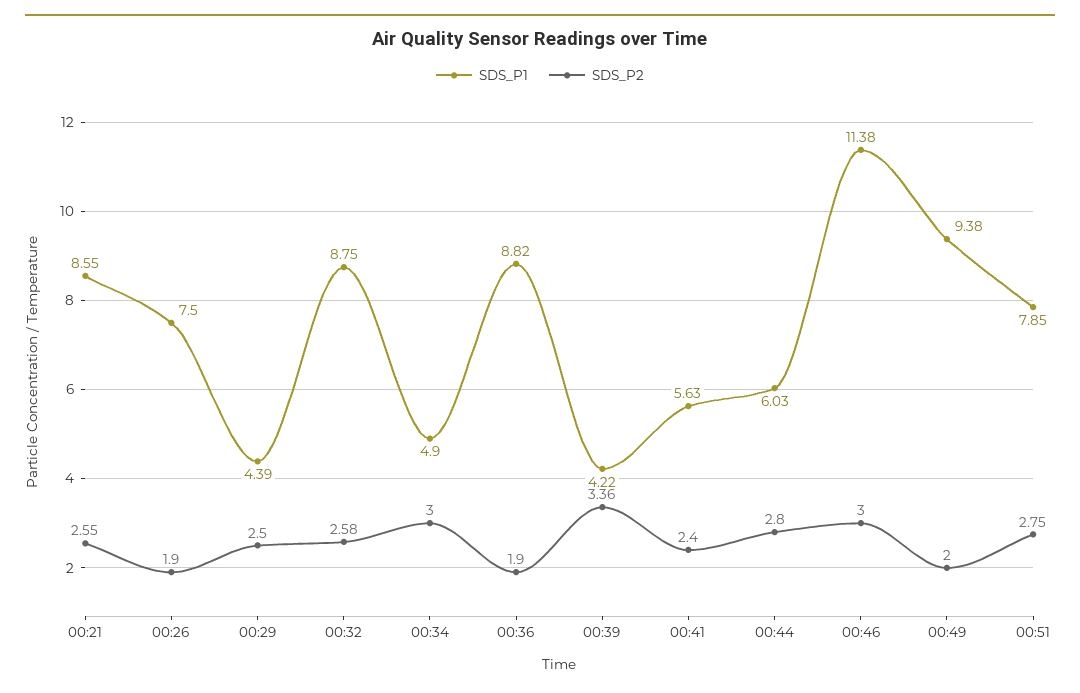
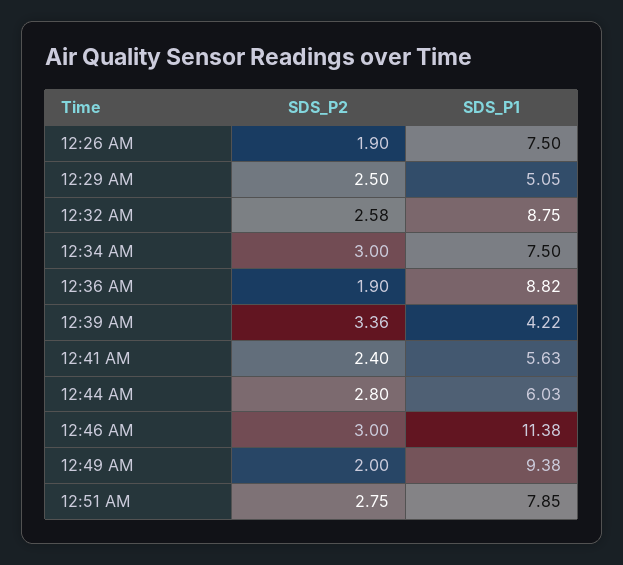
  {
    "SDS_P1": {
-     "00:21": 8.55,
      "00:26": 7.5,
-     "00:29": 4.39,
+     "00:29": 5.05,
      "00:32": 8.75,
-     "00:34": 4.9,
+     "00:34": 7.5,
      "00:36": 8.82,
      "00:39": 4.22,
      "00:41": 5.63,
      "00:44": 6.03,
      "00:46": 11.38,
      "00:49": 9.38,
      "00:51": 7.85
    },
    "SDS_P2": {
-     "00:21": 2.55,
      "00:26": 1.9,
      "00:29": 2.5,
      "00:32": 2.58,
      "00:34": 3,
      "00:36": 1.9,
      "00:39": 3.36,
      "00:41": 2.4,
      "00:44": 2.8,
      "00:46": 3,
      "00:49": 2,
      "00:51": 2.75
    }
  }

